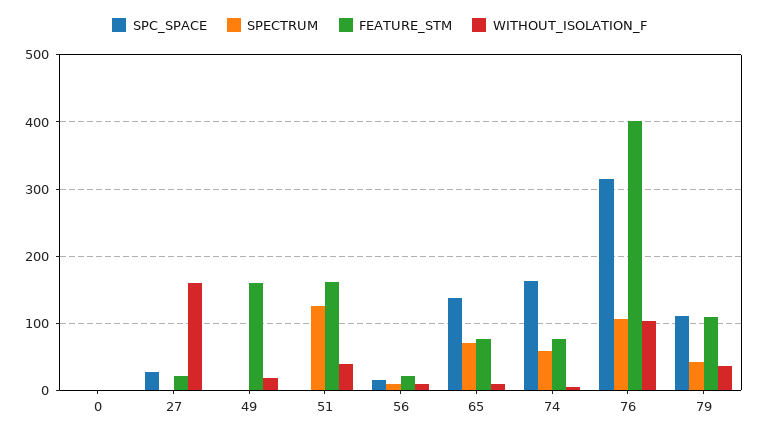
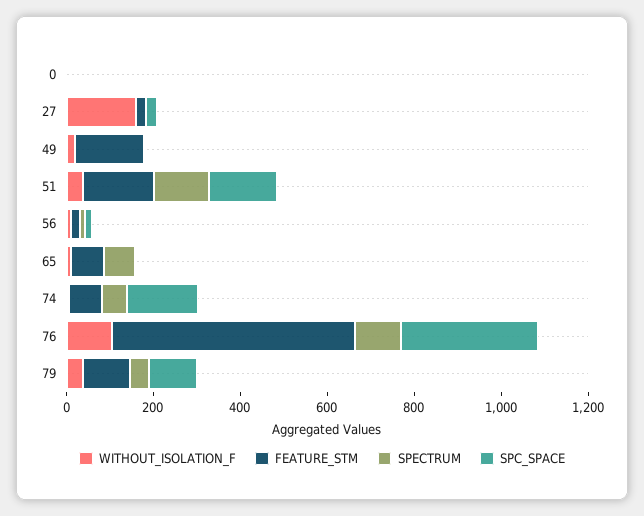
  {
    "SPC_SPACE": {
      "0": 0,
      "27": 30,
      "49": 0,
-     "51": 0,
+     "51": 150,
      "56": 20,
-     "65": 140,
+     "65": 0,
      "74": 160,
      "76": 320,
      "79": 110
    },
    "SPECTRUM": {
      "0": 0,
      "27": 0,
      "49": 0,
      "51": 130,
      "56": 10,
      "65": 70,
      "74": 60,
      "76": 110,
      "79": 40
    },
    "FEATURE_STM": {
      "0": 0,
      "27": 20,
      "49": 160,
      "51": 160,
      "56": 20,
      "65": 80,
      "74": 80,
-     "76": 400,
+     "76": 550,
      "79": 110
    },
    "WITHOUT_ISOLATION_F": {
      "0": 0,
      "27": 160,
      "49": 20,
      "51": 40,
      "56": 10,
      "65": 10,
      "74": 10,
      "76": 100,
      "79": 40
    }
  }

